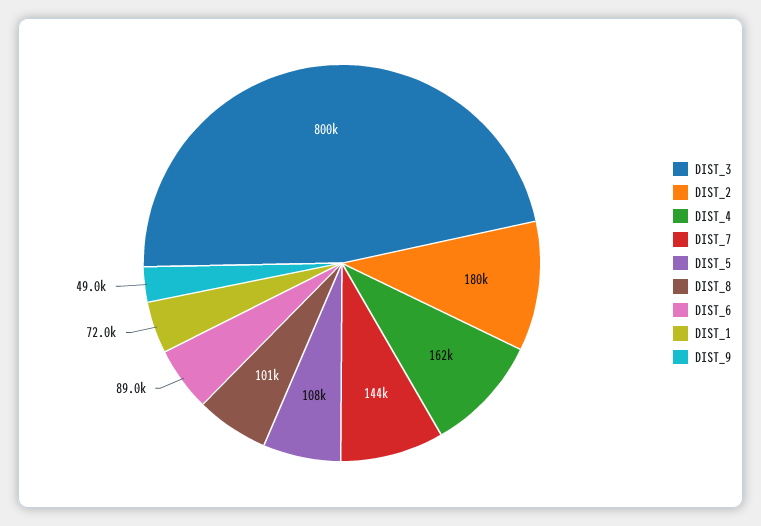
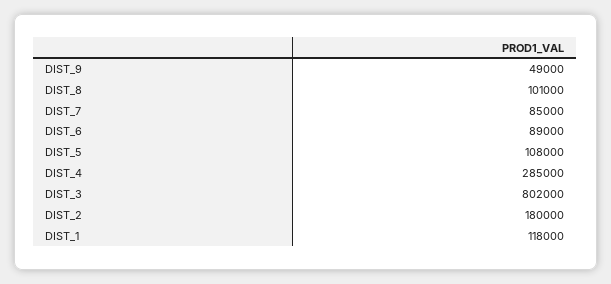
  {
-   "DIST_3": 800000,
+   "DIST_3": 802000,
    "DIST_2": 180000,
-   "DIST_4": 162000,
+   "DIST_4": 285000,
-   "DIST_7": 144000,
+   "DIST_7": 85000,
    "DIST_5": 108000,
    "DIST_8": 101000,
    "DIST_6": 89000,
-   "DIST_1": 72000,
+   "DIST_1": 118000,
    "DIST_9": 49000
  }

